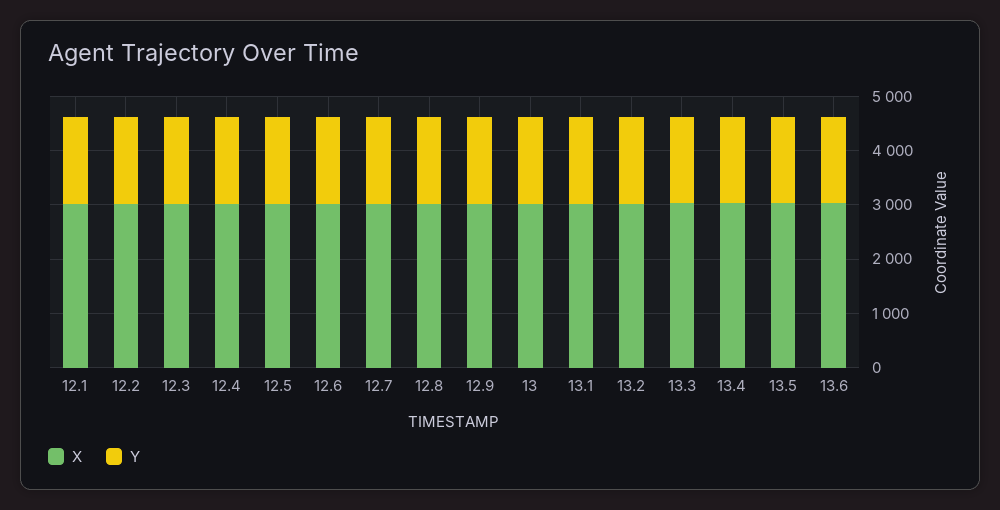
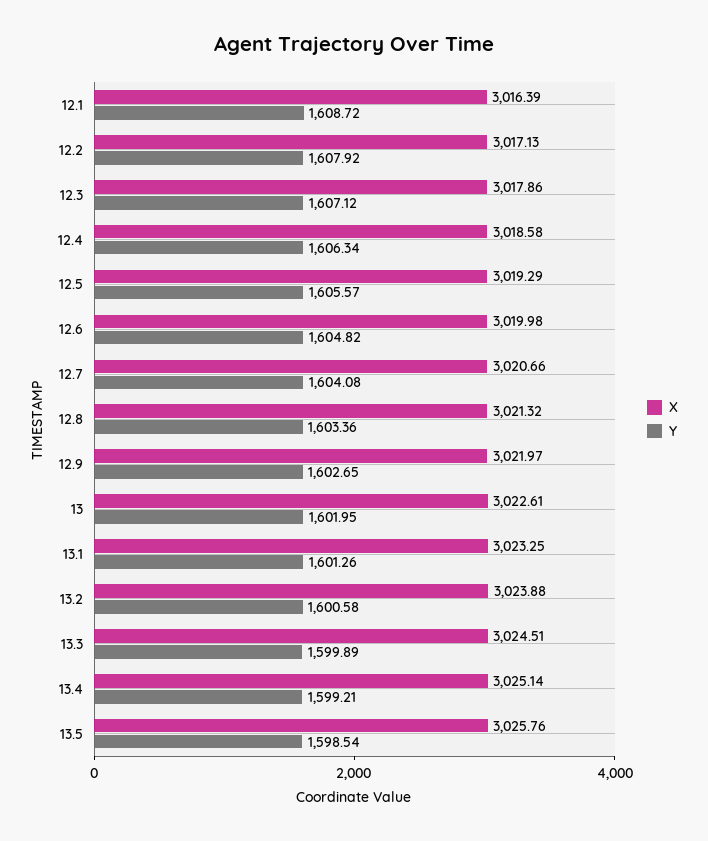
  {
    "X": {
      "12.1": 3016.39,
      "12.2": 3017.13,
      "12.3": 3017.86,
      "12.4": 3018.58,
      "12.5": 3019.29,
      "12.6": 3019.98,
      "12.7": 3020.66,
      "12.8": 3021.32,
      "12.9": 3021.97,
      "13": 3022.61,
      "13.1": 3023.25,
      "13.2": 3023.88,
      "13.3": 3024.51,
      "13.4": 3025.14,
-     "13.5": 3025.76,
+     "13.5": 3025.76
-     "13.6": 3000
    },
    "Y": {
      "12.1": 1608.72,
      "12.2": 1607.92,
      "12.3": 1607.12,
      "12.4": 1606.34,
      "12.5": 1605.57,
      "12.6": 1604.82,
      "12.7": 1604.08,
      "12.8": 1603.36,
      "12.9": 1602.65,
      "13": 1601.95,
      "13.1": 1601.26,
      "13.2": 1600.58,
      "13.3": 1599.89,
      "13.4": 1599.21,
-     "13.5": 1598.54,
+     "13.5": 1598.54
-     "13.6": 1600
    }
  }

